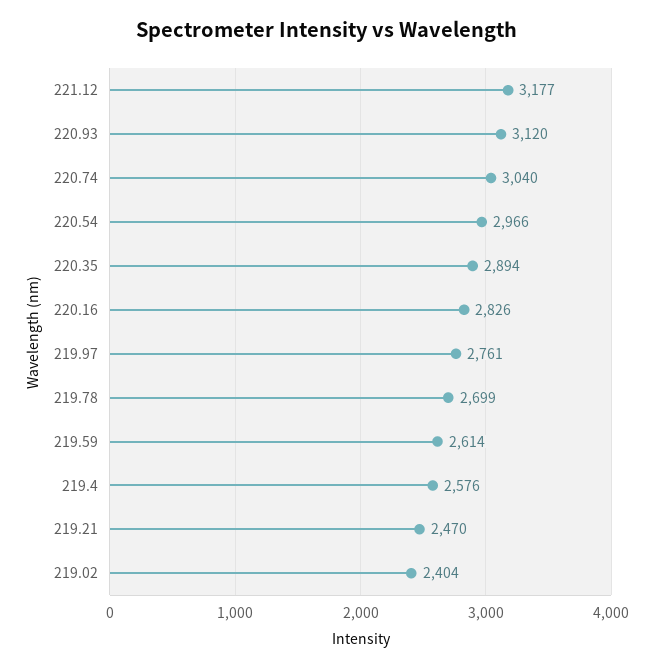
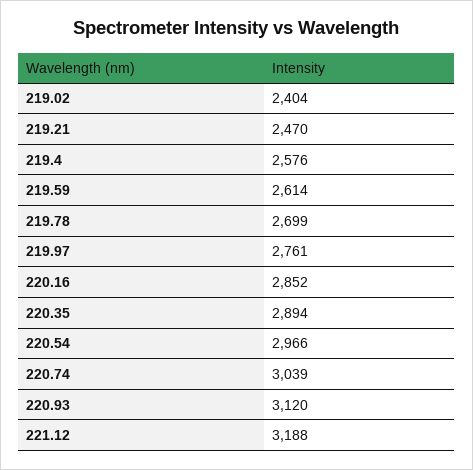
  {
-   "221.12": 3177,
+   "221.12": 3188,
    "220.93": 3120,
-   "220.74": 3040,
+   "220.74": 3039,
    "220.54": 2966,
    "220.35": 2894,
-   "220.16": 2826,
+   "220.16": 2852,
    "219.97": 2761,
    "219.78": 2699,
    "219.59": 2614,
    "219.4": 2576,
    "219.21": 2470,
    "219.02": 2404
  }

